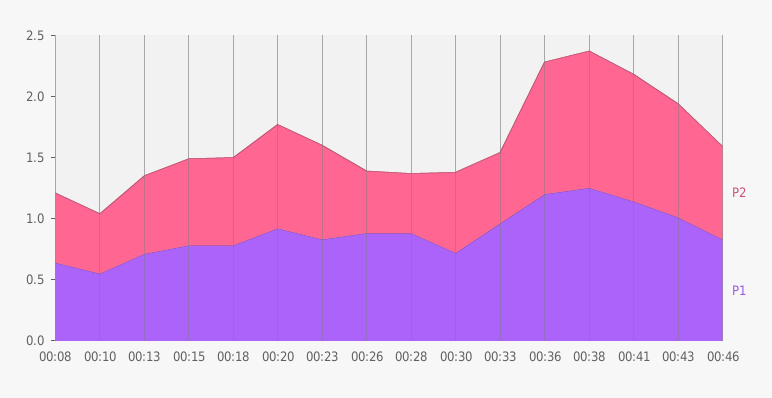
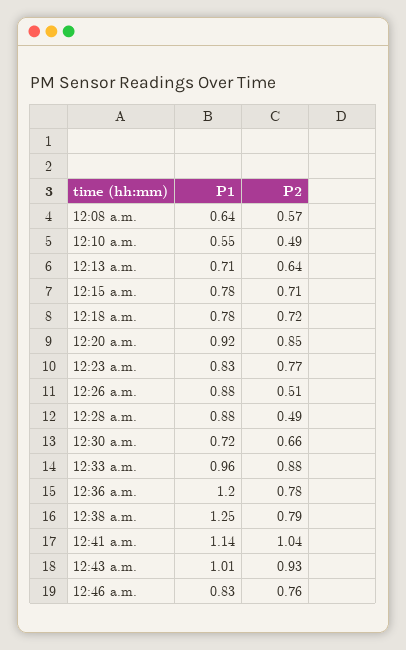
  {
    "P2": {
      "00:08": 0.57,
      "00:10": 0.49,
      "00:13": 0.64,
      "00:15": 0.71,
      "00:18": 0.72,
      "00:20": 0.85,
      "00:23": 0.77,
      "00:26": 0.51,
      "00:28": 0.49,
      "00:30": 0.66,
-     "00:33": 0.6,
+     "00:33": 0.88,
-     "00:36": 1.1,
+     "00:36": 0.78,
-     "00:38": 1.1,
+     "00:38": 0.79,
      "00:41": 1.04,
      "00:43": 0.93,
      "00:46": 0.76
    },
    "P1": {
      "00:08": 0.64,
      "00:10": 0.55,
      "00:13": 0.71,
      "00:15": 0.78,
      "00:18": 0.78,
      "00:20": 0.92,
      "00:23": 0.83,
      "00:26": 0.88,
      "00:28": 0.88,
      "00:30": 0.72,
      "00:33": 0.96,
      "00:36": 1.2,
      "00:38": 1.25,
      "00:41": 1.14,
      "00:43": 1.01,
      "00:46": 0.83
    }
  }

